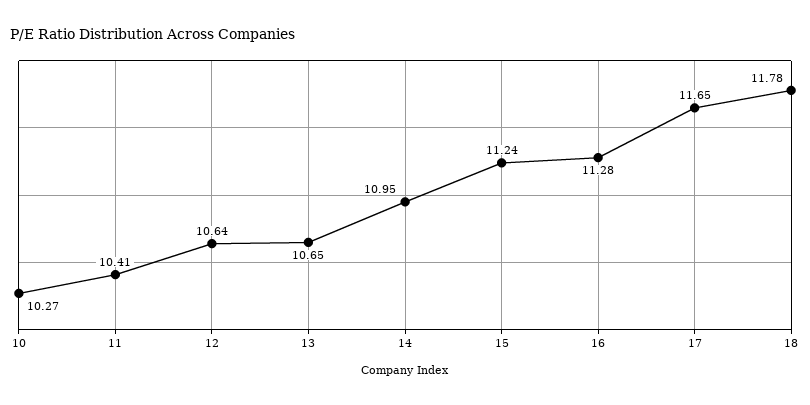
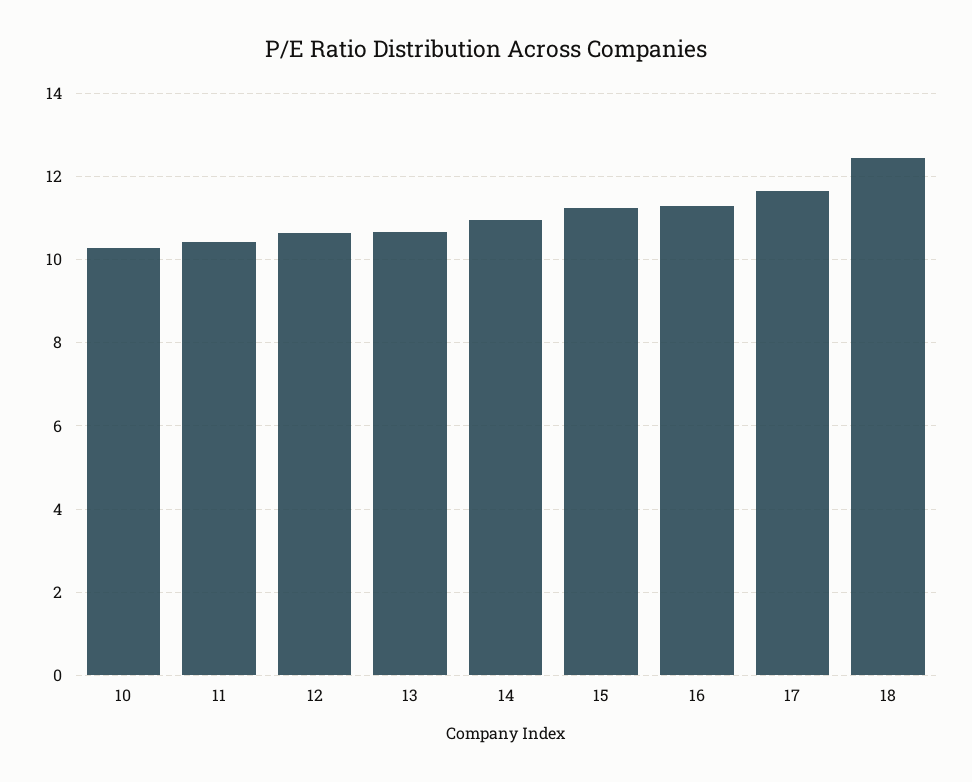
  {
    "10": 10.27,
    "11": 10.41,
    "12": 10.64,
    "13": 10.65,
    "14": 10.95,
    "15": 11.24,
    "16": 11.28,
    "17": 11.65,
-   "18": 11.78
+   "18": 12.4
  }

